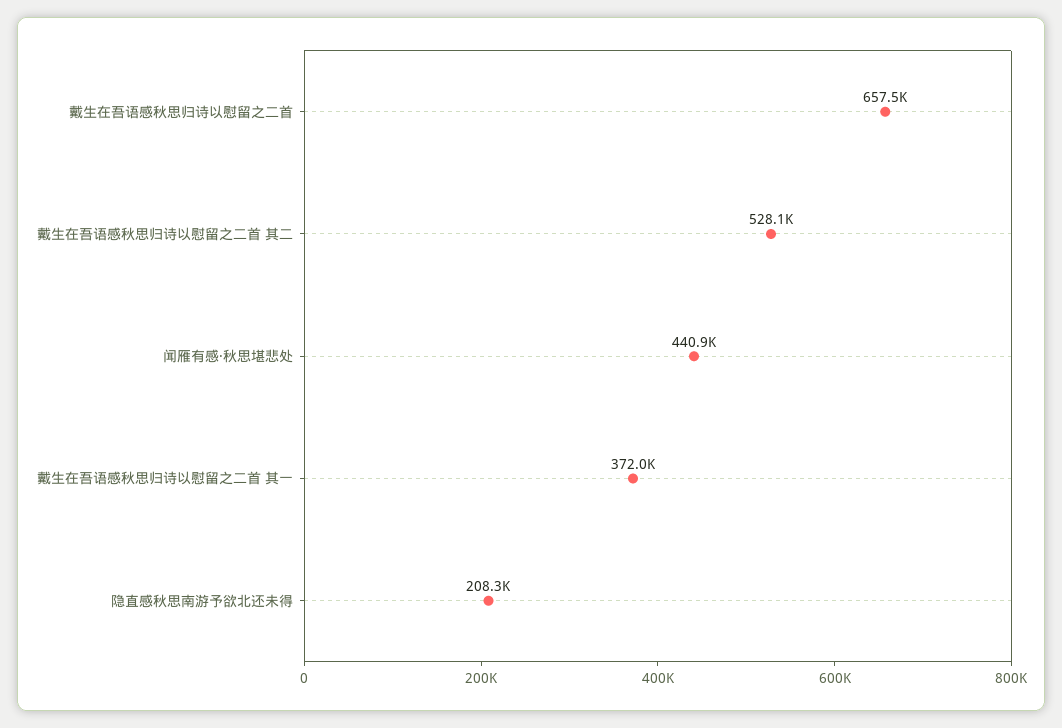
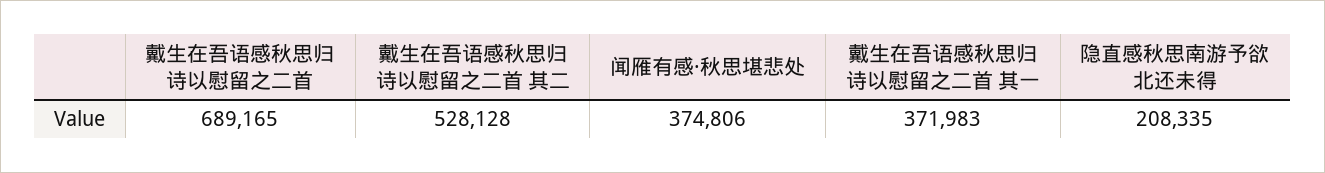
  {
-   "戴生在吾语感秋思归诗以慰留之二首": 657500,
+   "戴生在吾语感秋思归诗以慰留之二首": 689165,
    "戴生在吾语感秋思归诗以慰留之二首 其二": 528128,
-   "闻雁有感·秋思堪悲处": 440900,
+   "闻雁有感·秋思堪悲处": 374806,
    "戴生在吾语感秋思归诗以慰留之二首 其一": 371983,
    "隐直感秋思南游予欲北还未得": 208335
  }

